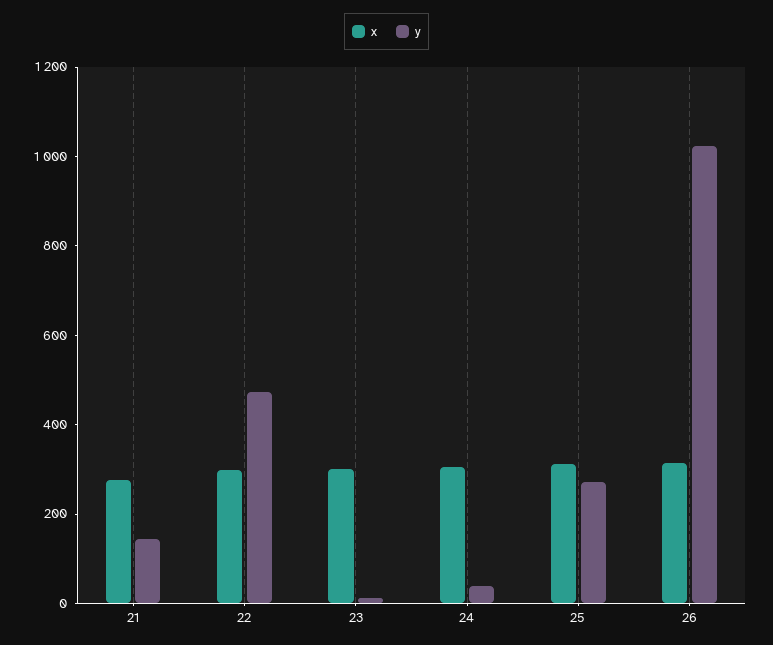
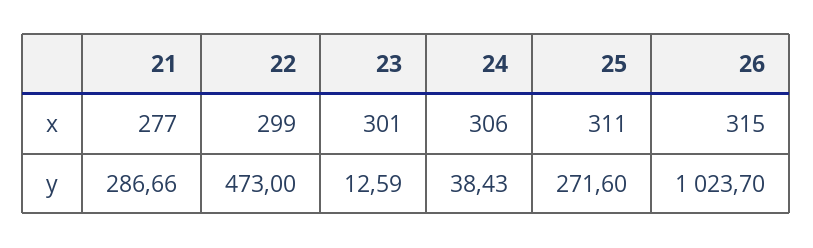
  {
    "x": {
      "21": 277,
      "22": 299,
      "23": 301,
      "24": 306,
      "25": 311,
      "26": 315
    },
    "y": {
-     "21": 150,
+     "21": 286.66,
      "22": 473,
      "23": 12.59,
      "24": 38.43,
      "25": 271.6,
      "26": 1023.7
    }
  }

